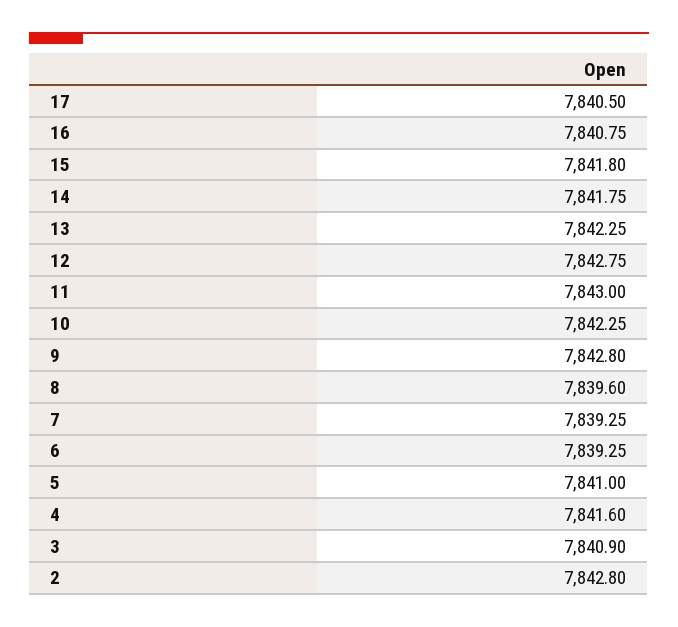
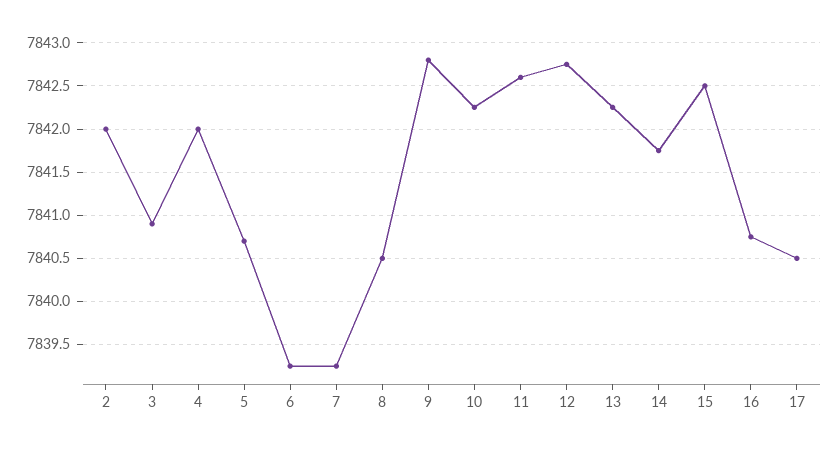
  {
    "17": 7840.5,
    "16": 7840.75,
-   "15": 7841.8,
+   "15": 7842.5,
    "14": 7841.75,
    "13": 7842.25,
    "12": 7842.75,
-   "11": 7843,
+   "11": 7842.6,
    "10": 7842.25,
    "9": 7842.8,
-   "8": 7839.6,
+   "8": 7840.5,
    "7": 7839.25,
    "6": 7839.25,
-   "5": 7841,
+   "5": 7840.7,
-   "4": 7841.6,
+   "4": 7842,
    "3": 7840.9,
-   "2": 7842.8
+   "2": 7842
  }

